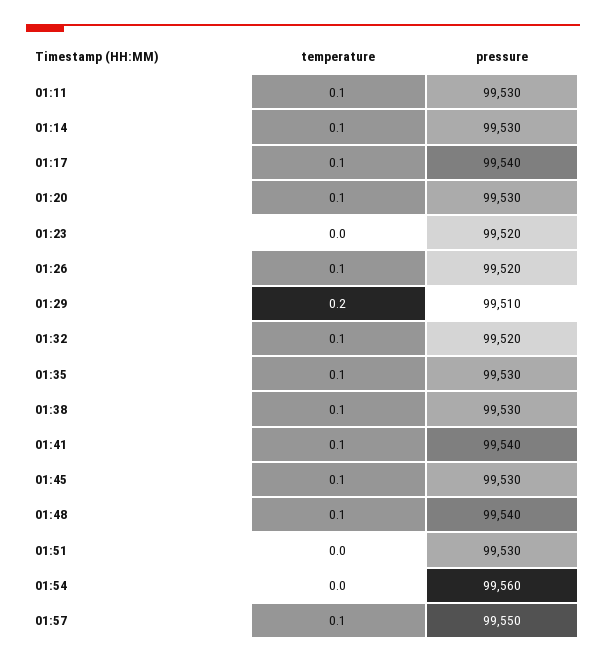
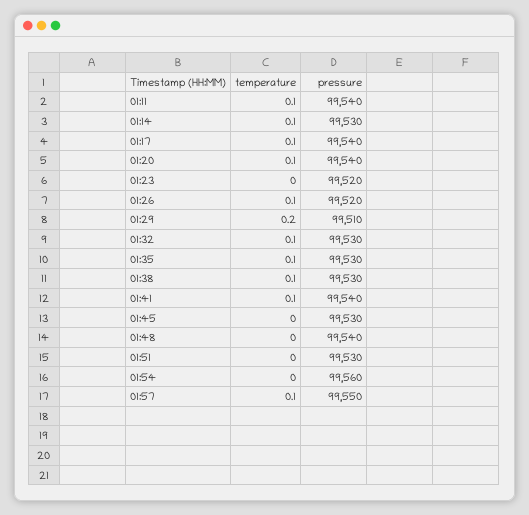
  {
    "temperature": {
      "01:11": 0.1,
      "01:14": 0.1,
      "01:17": 0.1,
      "01:20": 0.1,
      "01:23": 0,
      "01:26": 0.1,
      "01:29": 0.2,
      "01:32": 0.1,
      "01:35": 0.1,
      "01:38": 0.1,
      "01:41": 0.1,
-     "01:45": 0.1,
+     "01:45": 0,
-     "01:48": 0.1,
+     "01:48": 0,
      "01:51": 0,
      "01:54": 0,
      "01:57": 0.1
    },
    "pressure": {
-     "01:11": 99530,
+     "01:11": 99540,
      "01:14": 99530,
      "01:17": 99540,
-     "01:20": 99530,
+     "01:20": 99540,
      "01:23": 99520,
      "01:26": 99520,
      "01:29": 99510,
-     "01:32": 99520,
+     "01:32": 99530,
      "01:35": 99530,
      "01:38": 99530,
      "01:41": 99540,
      "01:45": 99530,
      "01:48": 99540,
      "01:51": 99530,
      "01:54": 99560,
      "01:57": 99550
    }
  }

